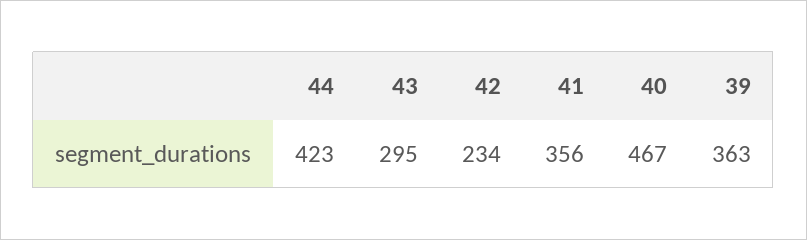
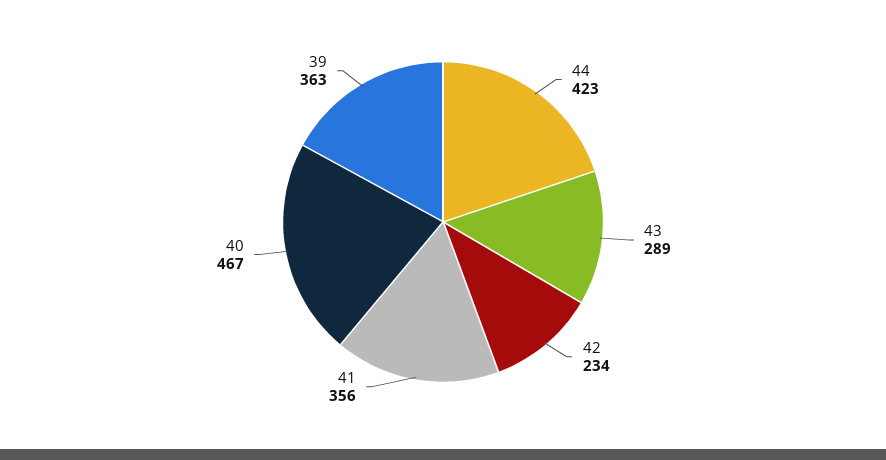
  {
    "44": 423,
-   "43": 295,
+   "43": 289,
    "42": 234,
    "41": 356,
    "40": 467,
    "39": 363
  }

